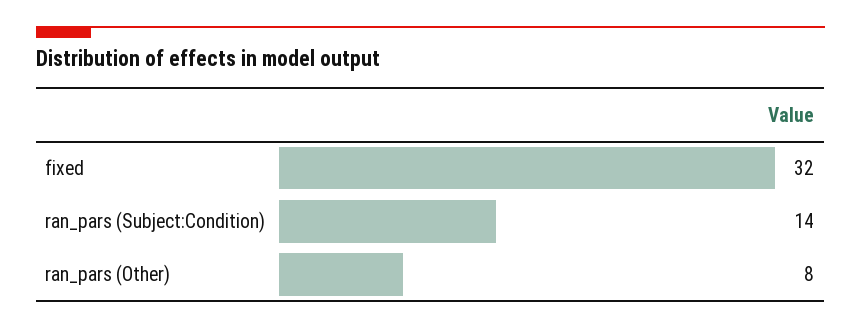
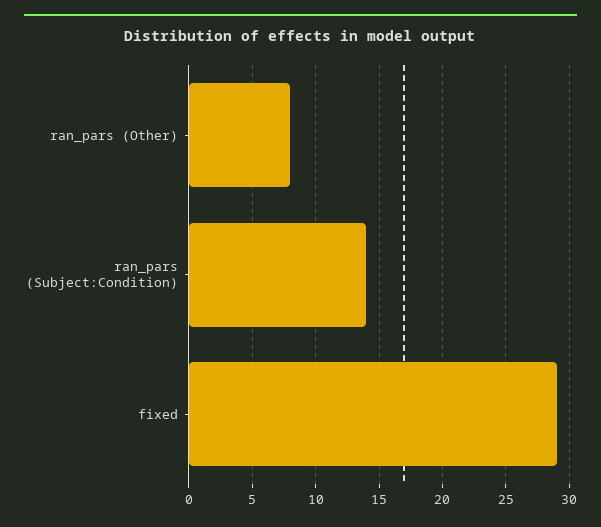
  {
-   "fixed": 32,
+   "fixed": 29,
    "ran_pars (Subject:Condition)": 14,
    "ran_pars (Other)": 8
  }

